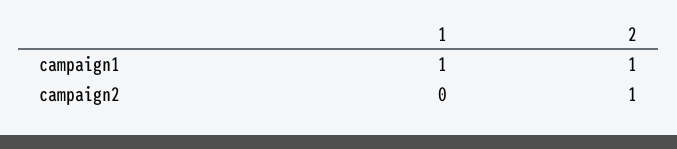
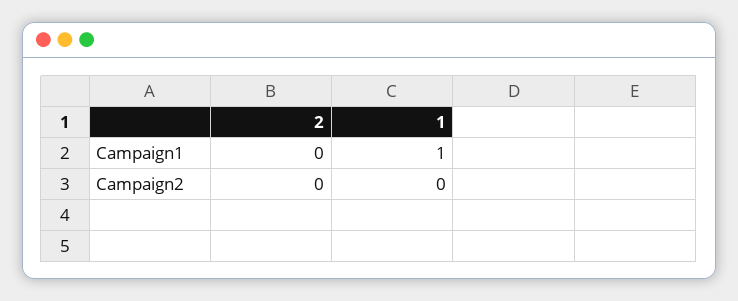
  {
    "1": {
      "campaign1": 1,
      "campaign2": 0
    },
    "2": {
-     "campaign1": 1,
+     "campaign1": 0,
-     "campaign2": 1
+     "campaign2": 0
    }
  }

